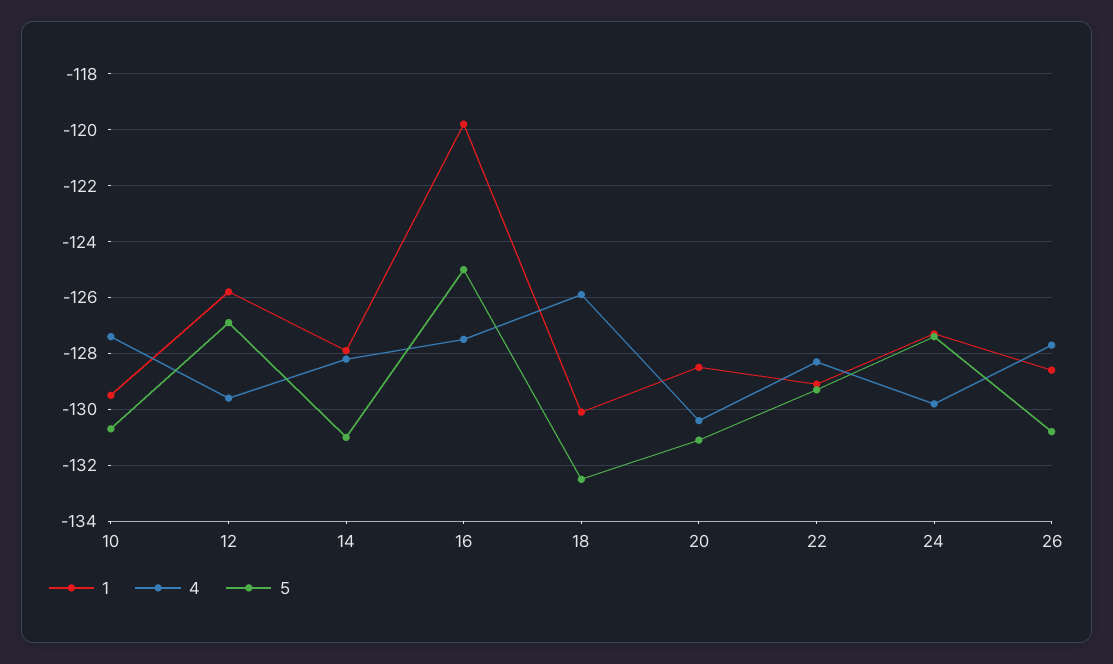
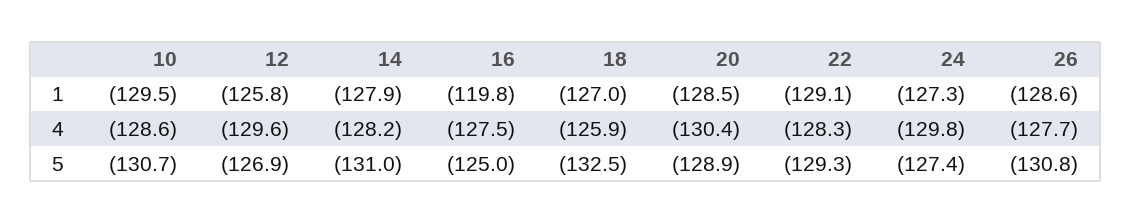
  {
    "1": {
      "10": -129.5,
      "12": -125.8,
      "14": -127.9,
      "16": -119.8,
-     "18": -130,
+     "18": -127,
      "20": -128.5,
      "22": -129.1,
      "24": -127.3,
      "26": -128.6
    },
    "4": {
-     "10": -127.5,
+     "10": -128.6,
      "12": -129.6,
      "14": -128.2,
      "16": -127.5,
      "18": -125.9,
      "20": -130.4,
      "22": -128.3,
      "24": -129.8,
      "26": -127.7
    },
    "5": {
      "10": -130.7,
      "12": -126.9,
      "14": -131,
      "16": -125,
      "18": -132.5,
-     "20": -131,
+     "20": -128.9,
      "22": -129.3,
      "24": -127.4,
      "26": -130.8
    }
  }

